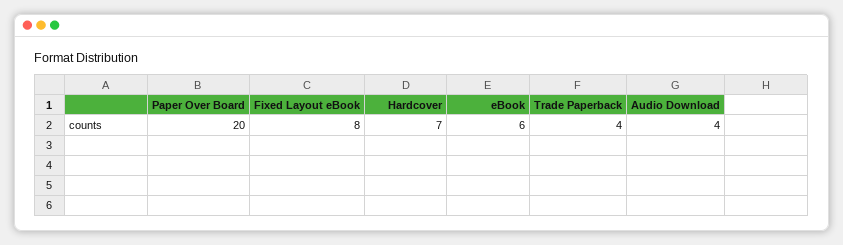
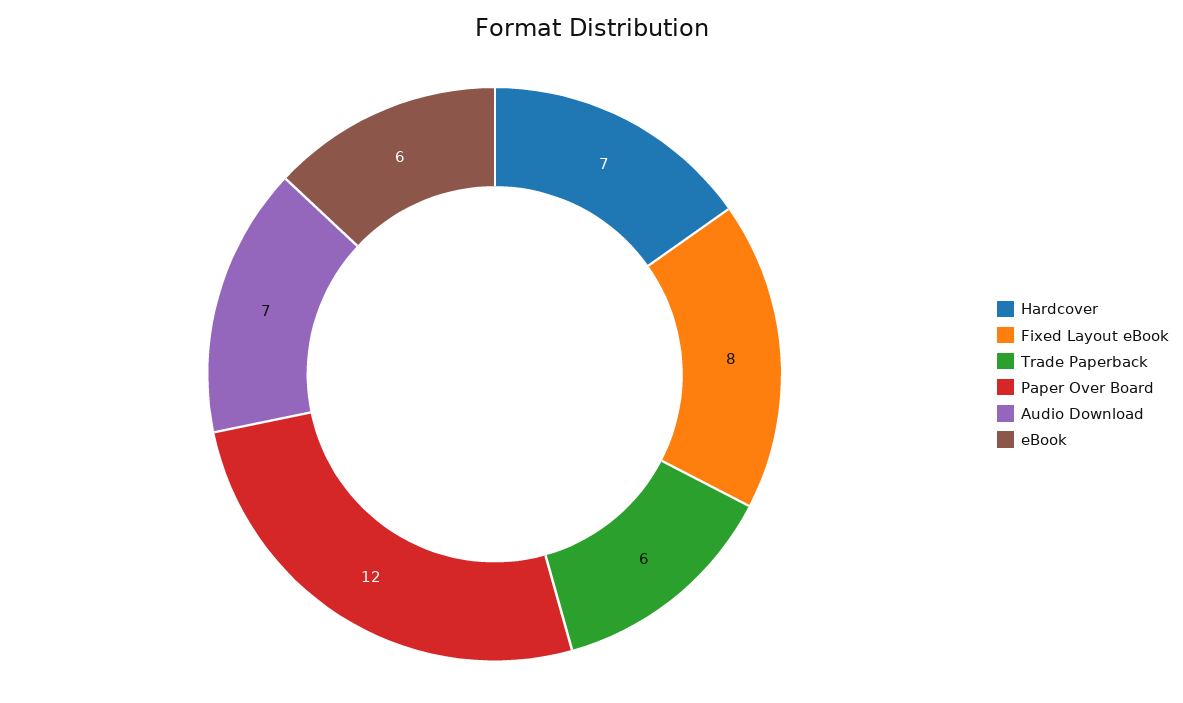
  {
-   "Paper Over Board": 20,
+   "Paper Over Board": 12,
    "Fixed Layout eBook": 8,
    "Hardcover": 7,
    "eBook": 6,
-   "Trade Paperback": 4,
+   "Trade Paperback": 6,
-   "Audio Download": 4
+   "Audio Download": 7
  }

